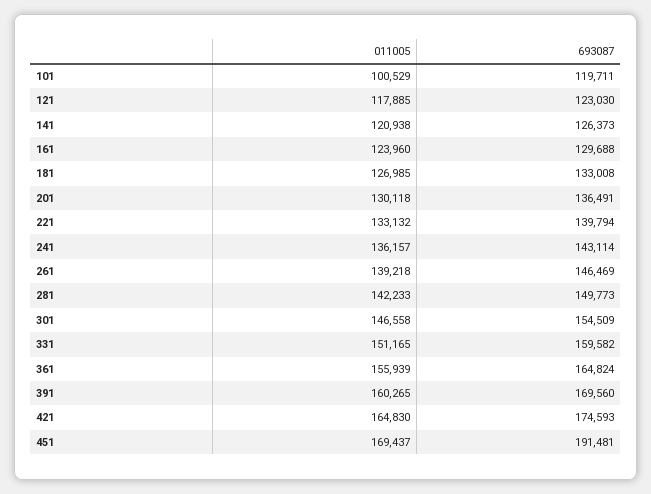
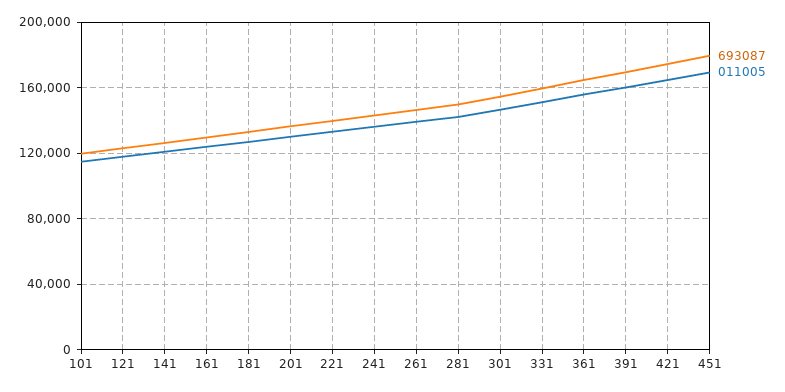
  {
    "011005": {
-     "101": 100529,
+     "101": 115000,
      "121": 117885,
      "141": 120938,
      "161": 123960,
      "181": 126985,
      "201": 130118,
      "221": 133132,
      "241": 136157,
      "261": 139218,
      "281": 142233,
      "301": 146558,
      "331": 151165,
      "361": 155939,
      "391": 160265,
      "421": 164830,
      "451": 169437
    },
    "693087": {
      "101": 119711,
      "121": 123030,
      "141": 126373,
      "161": 129688,
      "181": 133008,
      "201": 136491,
      "221": 139794,
      "241": 143114,
      "261": 146469,
      "281": 149773,
      "301": 154509,
      "331": 159582,
      "361": 164824,
      "391": 169560,
      "421": 174593,
-     "451": 191481
+     "451": 180000
    }
  }

